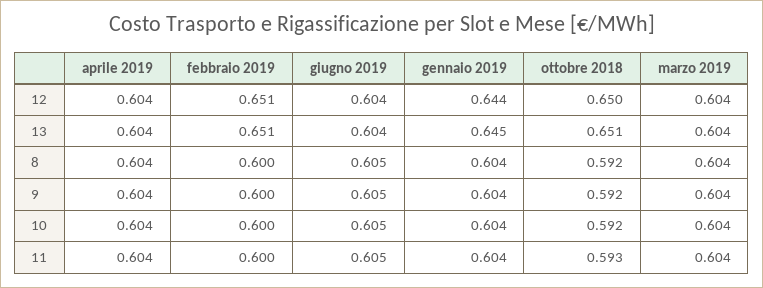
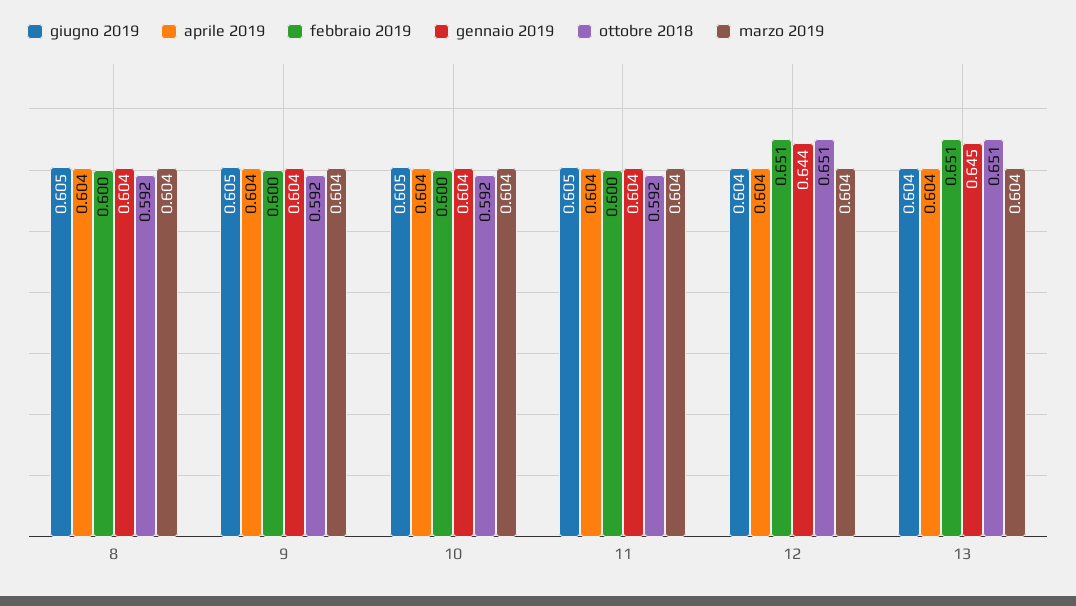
  {
    "aprile 2019": {
      "12": 0.604,
      "13": 0.604,
      "8": 0.604,
      "9": 0.604,
      "10": 0.604,
      "11": 0.604
    },
    "febbraio 2019": {
      "12": 0.651,
      "13": 0.651,
      "8": 0.6,
      "9": 0.6,
      "10": 0.6,
      "11": 0.6
    },
    "giugno 2019": {
      "12": 0.604,
      "13": 0.604,
      "8": 0.605,
      "9": 0.605,
      "10": 0.605,
      "11": 0.605
    },
    "gennaio 2019": {
      "12": 0.644,
      "13": 0.645,
      "8": 0.604,
      "9": 0.604,
      "10": 0.604,
      "11": 0.604
    },
    "ottobre 2018": {
-     "12": 0.65,
+     "12": 0.651,
      "13": 0.651,
      "8": 0.592,
      "9": 0.592,
      "10": 0.592,
-     "11": 0.593
+     "11": 0.592
    },
    "marzo 2019": {
      "12": 0.604,
      "13": 0.604,
      "8": 0.604,
      "9": 0.604,
      "10": 0.604,
      "11": 0.604
    }
  }

